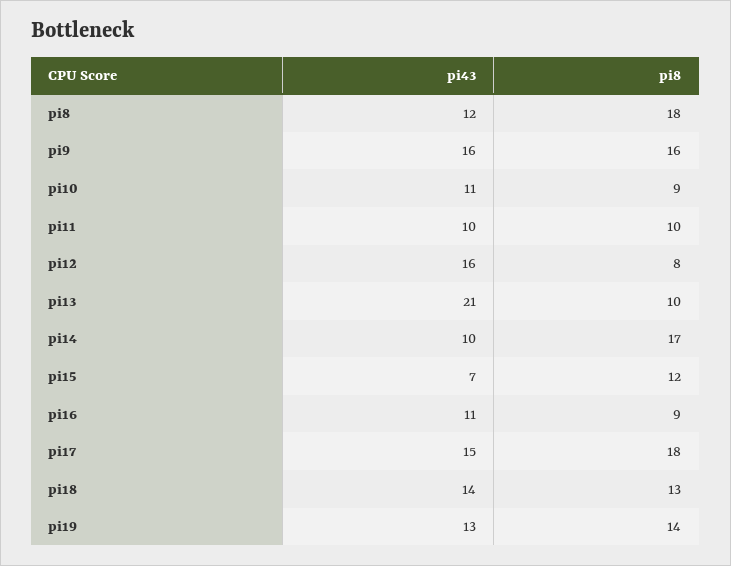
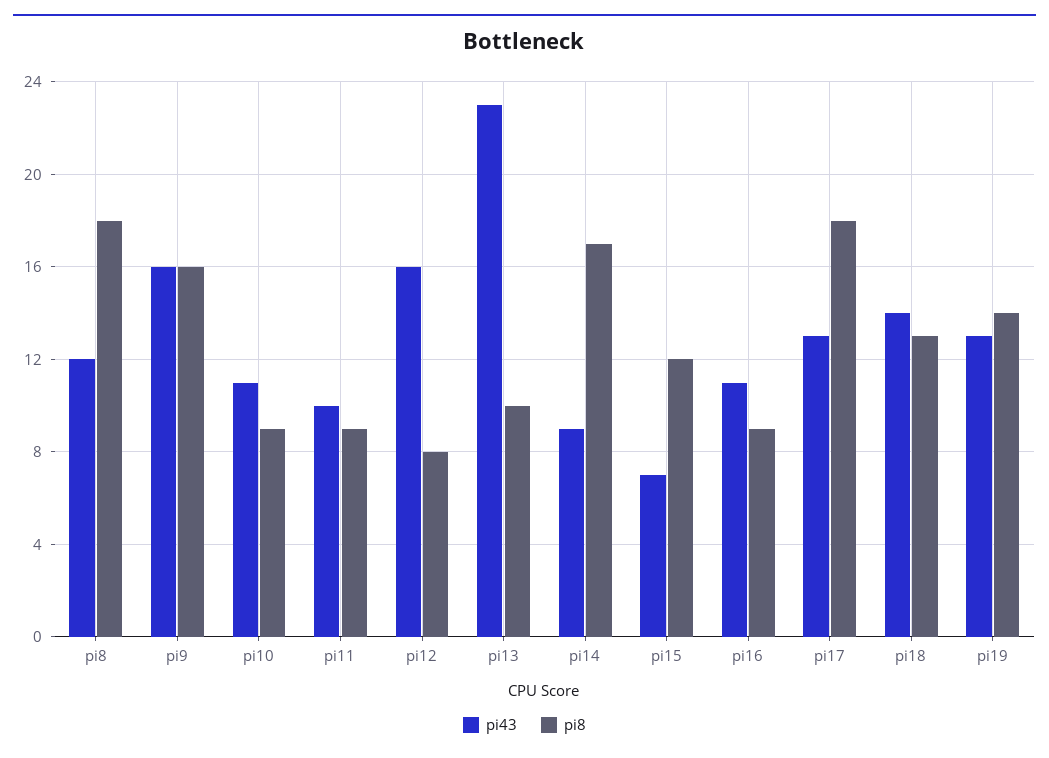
  {
    "pi43": {
      "pi8": 12,
      "pi9": 16,
      "pi10": 11,
      "pi11": 10,
      "pi12": 16,
-     "pi13": 21,
+     "pi13": 23,
-     "pi14": 10,
+     "pi14": 9,
      "pi15": 7,
      "pi16": 11,
-     "pi17": 15,
+     "pi17": 13,
      "pi18": 14,
      "pi19": 13
    },
    "pi8": {
      "pi8": 18,
      "pi9": 16,
      "pi10": 9,
-     "pi11": 10,
+     "pi11": 9,
      "pi12": 8,
      "pi13": 10,
      "pi14": 17,
      "pi15": 12,
      "pi16": 9,
      "pi17": 18,
      "pi18": 13,
      "pi19": 14
    }
  }

